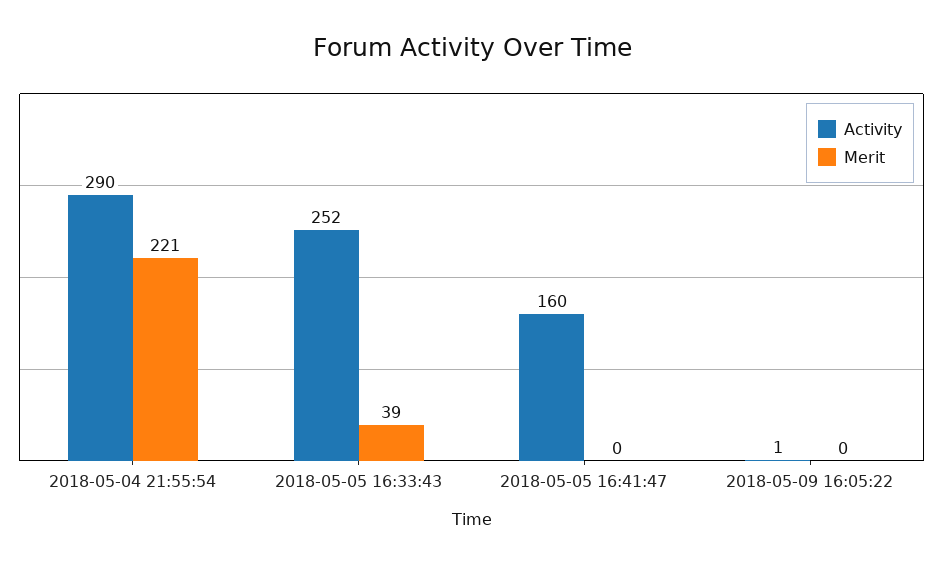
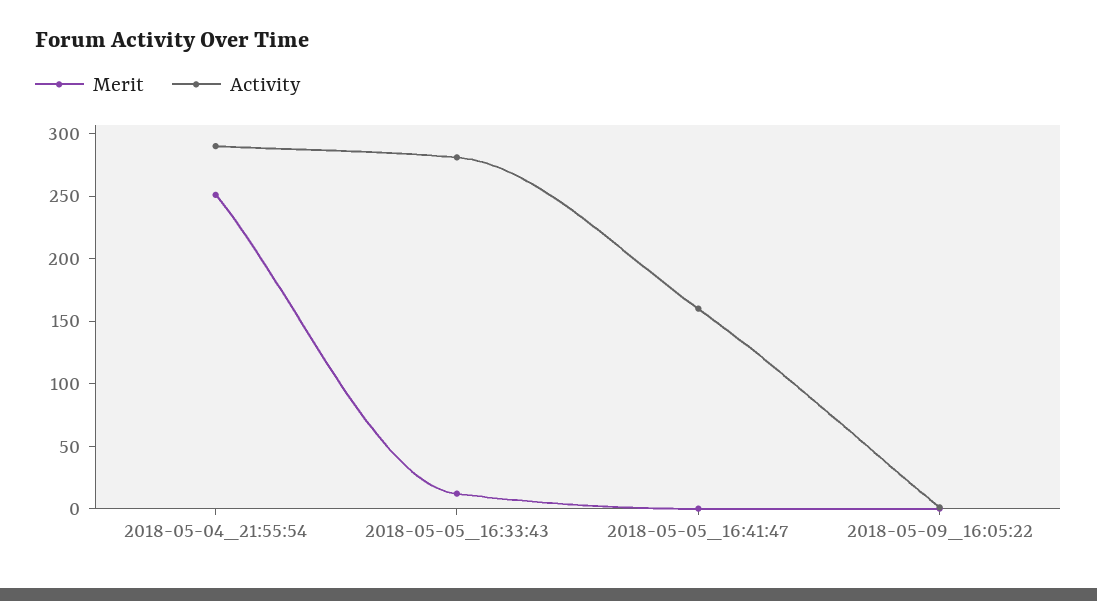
  {
    "Activity": {
      "2018-05-04 21:55:54": 290,
-     "2018-05-05 16:33:43": 252,
+     "2018-05-05 16:33:43": 280,
      "2018-05-05 16:41:47": 160,
      "2018-05-09 16:05:22": 1
    },
    "Merit": {
-     "2018-05-04 21:55:54": 221,
+     "2018-05-04 21:55:54": 250,
-     "2018-05-05 16:33:43": 39,
+     "2018-05-05 16:33:43": 10,
      "2018-05-05 16:41:47": 0,
      "2018-05-09 16:05:22": 0
    }
  }

